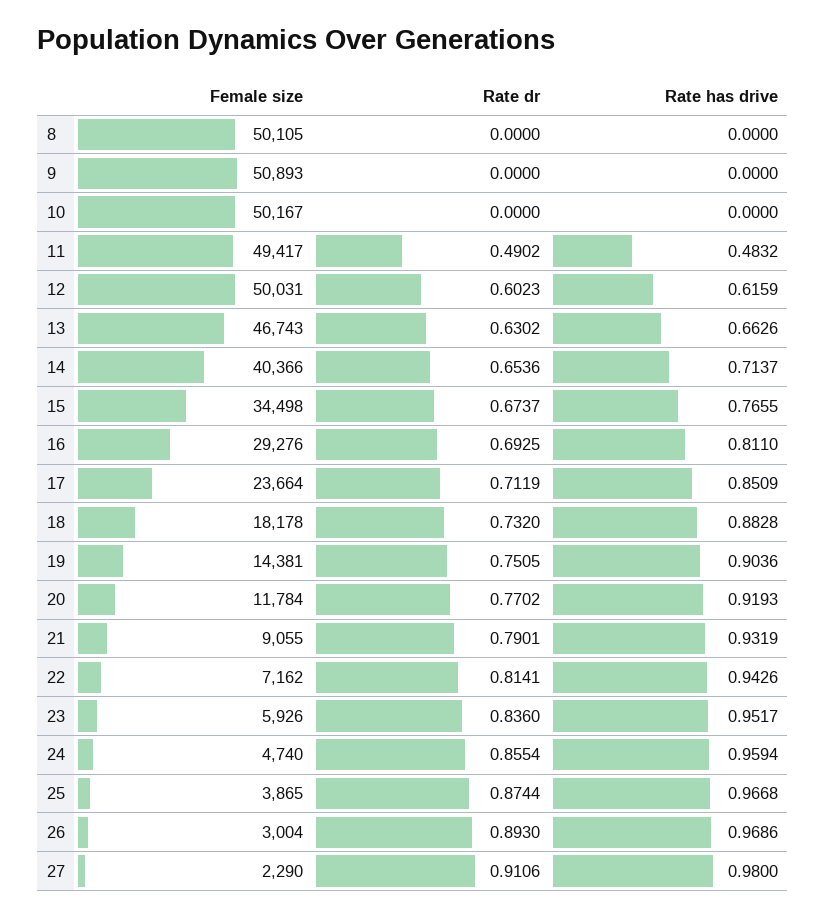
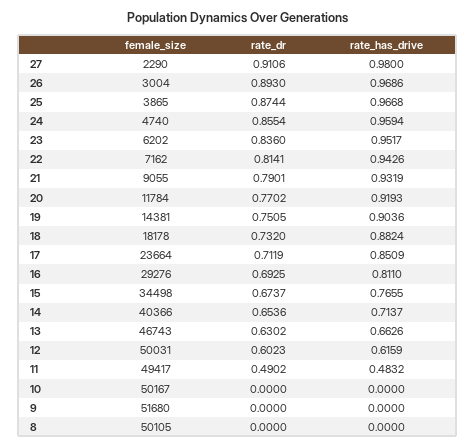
  {
    "Female size": {
      "8": 50105,
-     "9": 50893,
+     "9": 51680,
      "10": 50167,
      "11": 49417,
      "12": 50031,
      "13": 46743,
      "14": 40366,
      "15": 34498,
      "16": 29276,
      "17": 23664,
      "18": 18178,
      "19": 14381,
      "20": 11784,
      "21": 9055,
      "22": 7162,
-     "23": 5926,
+     "23": 6202,
      "24": 4740,
      "25": 3865,
      "26": 3004,
      "27": 2290
    },
    "Rate dr": {
      "8": 0,
      "9": 0,
      "10": 0,
      "11": 0.4902,
      "12": 0.6023,
      "13": 0.6302,
      "14": 0.6536,
      "15": 0.6737,
      "16": 0.6925,
      "17": 0.7119,
      "18": 0.732,
      "19": 0.7505,
      "20": 0.7702,
      "21": 0.7901,
      "22": 0.8141,
      "23": 0.836,
      "24": 0.8554,
      "25": 0.8744,
      "26": 0.893,
      "27": 0.9106
    },
    "Rate has drive": {
      "8": 0,
      "9": 0,
      "10": 0,
      "11": 0.4832,
      "12": 0.6159,
      "13": 0.6626,
      "14": 0.7137,
      "15": 0.7655,
      "16": 0.811,
      "17": 0.8509,
-     "18": 0.8828,
+     "18": 0.8824,
      "19": 0.9036,
      "20": 0.9193,
      "21": 0.9319,
      "22": 0.9426,
      "23": 0.9517,
      "24": 0.9594,
      "25": 0.9668,
      "26": 0.9686,
      "27": 0.98
    }
  }

